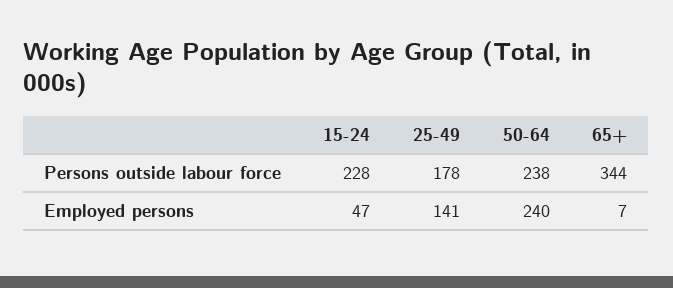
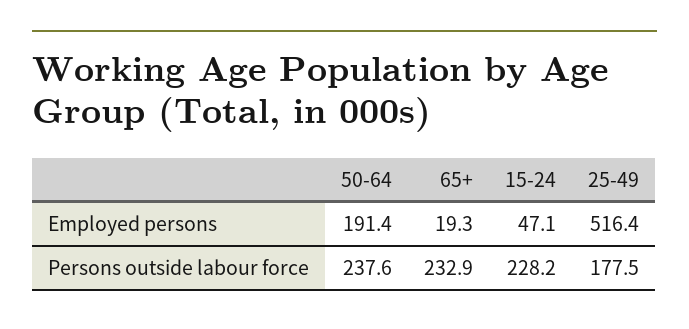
  {
    "15-24": {
      "Persons outside labour force": 228.2,
      "Employed persons": 47.1
    },
    "25-49": {
      "Persons outside labour force": 177.5,
-     "Employed persons": 141
+     "Employed persons": 516.4
    },
    "50-64": {
      "Persons outside labour force": 237.6,
-     "Employed persons": 240
+     "Employed persons": 191.4
    },
    "65+": {
-     "Persons outside labour force": 344,
+     "Persons outside labour force": 232.9,
-     "Employed persons": 7
+     "Employed persons": 19.3
    }
  }

